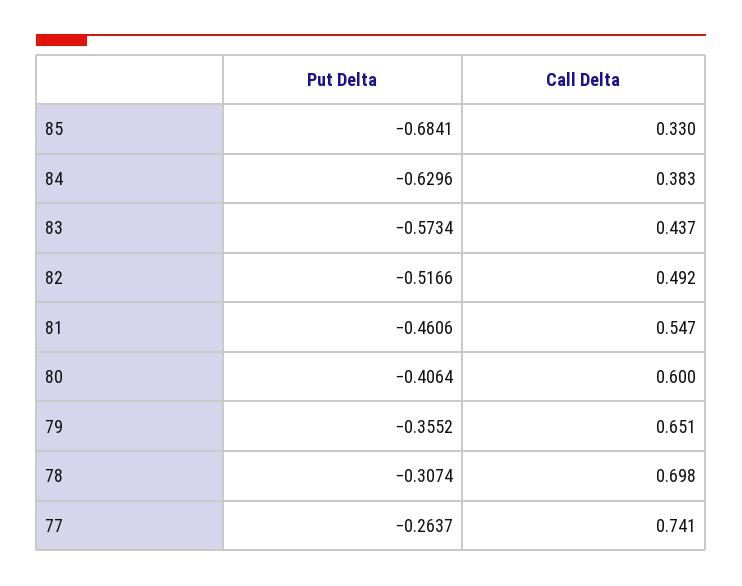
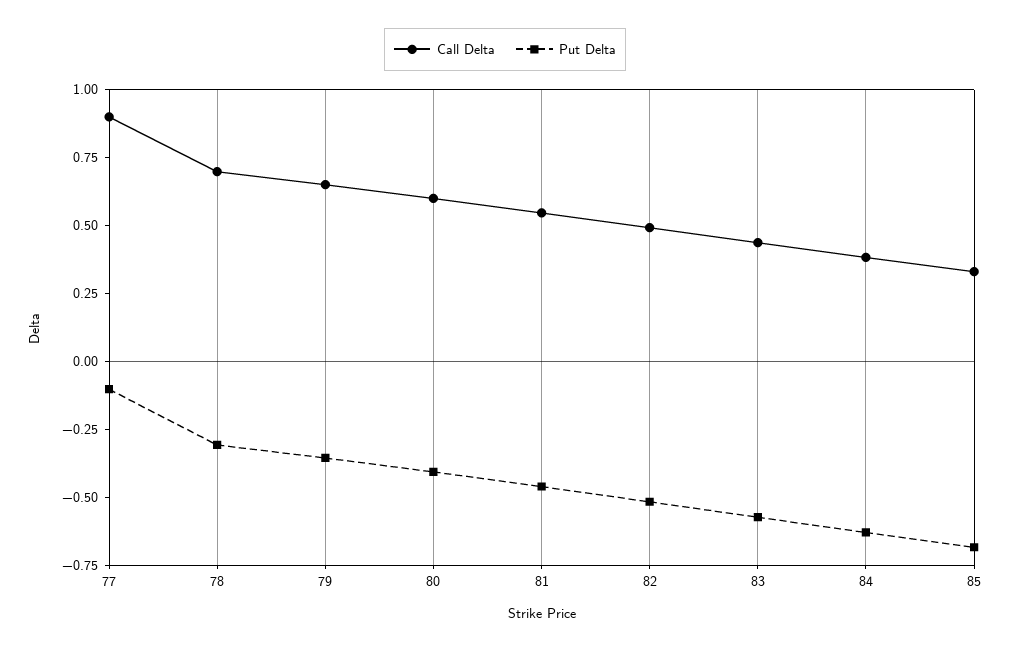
  {
    "Put Delta": {
      "85": -0.6841,
      "84": -0.6296,
      "83": -0.5734,
      "82": -0.5166,
      "81": -0.4606,
      "80": -0.4064,
      "79": -0.3552,
      "78": -0.3074,
-     "77": -0.2637
+     "77": -0.1
    },
    "Call Delta": {
      "85": 0.33,
      "84": 0.383,
      "83": 0.437,
      "82": 0.492,
      "81": 0.547,
      "80": 0.6,
      "79": 0.651,
      "78": 0.698,
-     "77": 0.741
+     "77": 0.9
    }
  }

